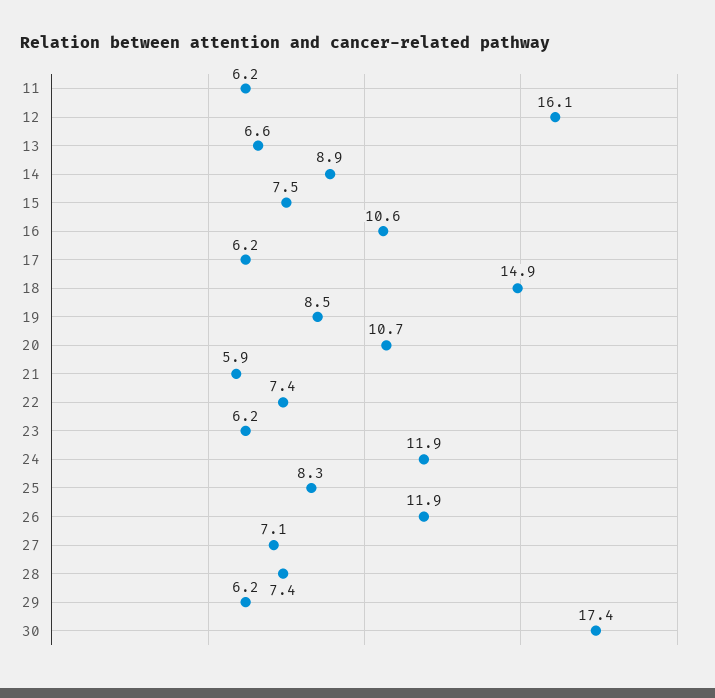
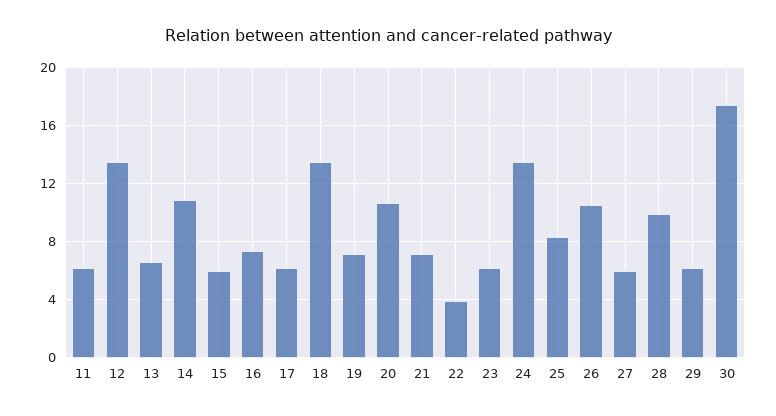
  {
    "11": 6.2,
-   "12": 16.1,
+   "12": 13.5,
    "13": 6.6,
-   "14": 8.9,
+   "14": 11,
-   "15": 7.5,
+   "15": 6,
-   "16": 10.6,
+   "16": 7.5,
    "17": 6.2,
-   "18": 14.9,
+   "18": 13.5,
-   "19": 8.5,
+   "19": 7,
    "20": 10.7,
-   "21": 5.9,
+   "21": 7,
-   "22": 7.4,
+   "22": 4,
    "23": 6.2,
-   "24": 11.9,
+   "24": 13.5,
    "25": 8.3,
-   "26": 11.9,
+   "26": 10.5,
-   "27": 7.1,
+   "27": 6,
-   "28": 7.4,
+   "28": 10,
    "29": 6.2,
    "30": 17.4
  }

